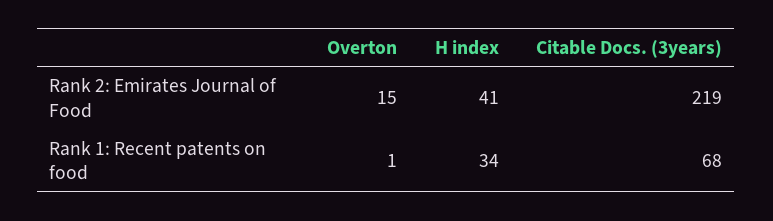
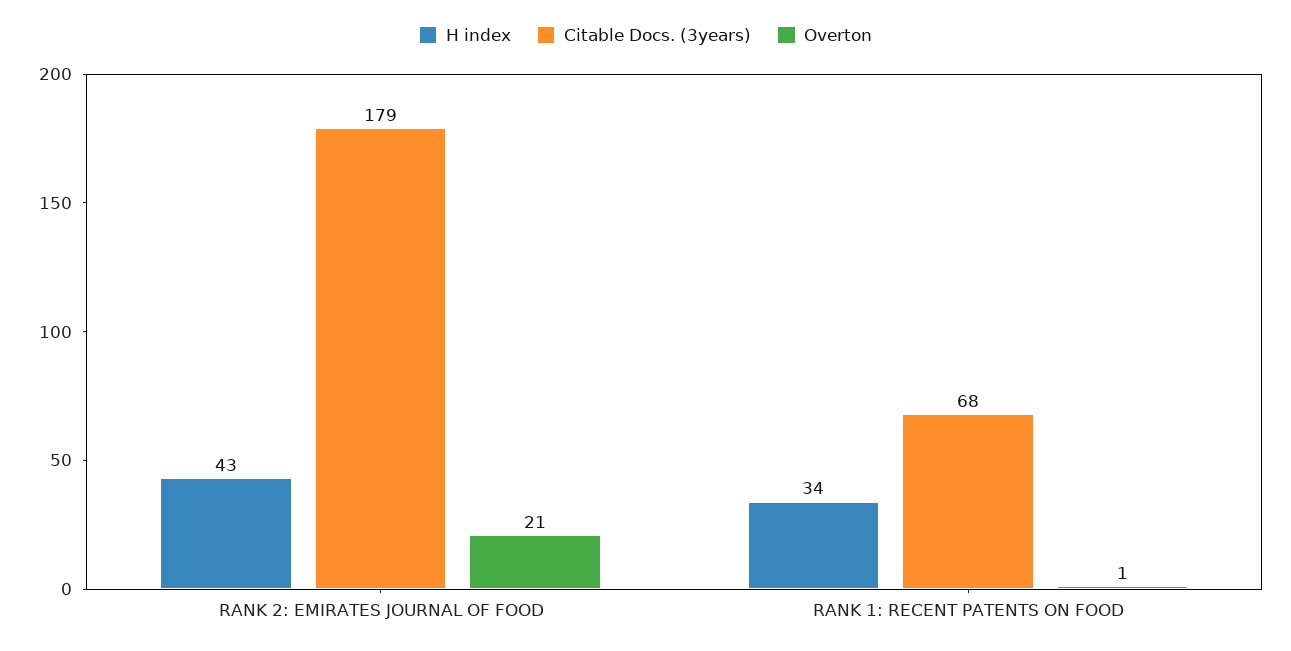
  {
    "Overton": {
-     "Rank 2: Emirates Journal of Food": 15,
+     "Rank 2: Emirates Journal of Food": 21,
      "Rank 1: Recent patents on food": 1
    },
    "H index": {
-     "Rank 2: Emirates Journal of Food": 41,
+     "Rank 2: Emirates Journal of Food": 43,
      "Rank 1: Recent patents on food": 34
    },
    "Citable Docs. (3years)": {
-     "Rank 2: Emirates Journal of Food": 219,
+     "Rank 2: Emirates Journal of Food": 179,
      "Rank 1: Recent patents on food": 68
    }
  }

